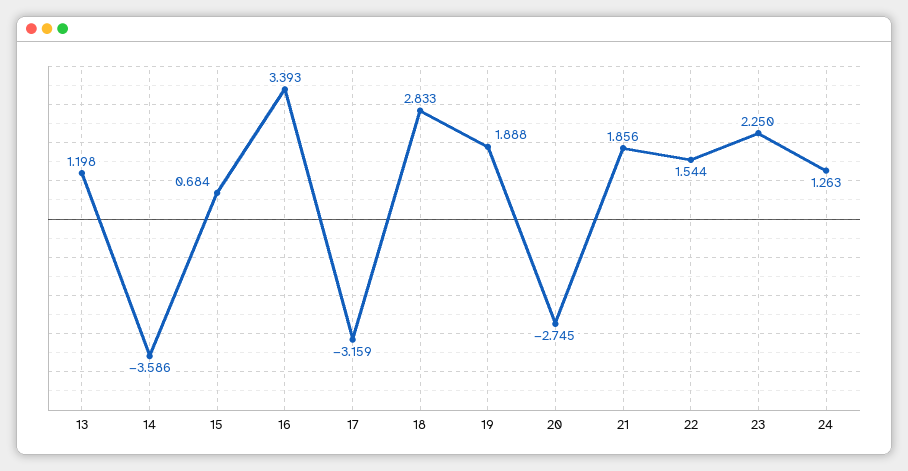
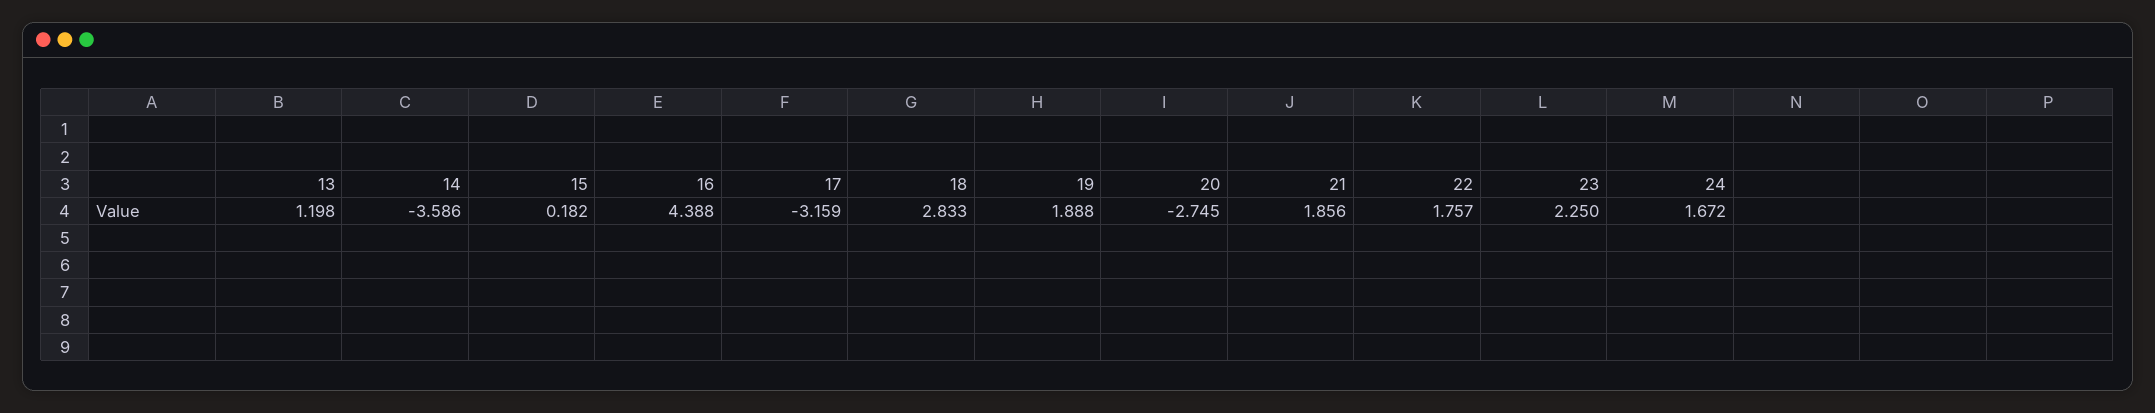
  {
    "13": 1.198,
    "14": -3.586,
-   "15": 0.684,
+   "15": 0.182,
-   "16": 3.393,
+   "16": 4.388,
    "17": -3.159,
    "18": 2.833,
    "19": 1.888,
    "20": -2.745,
    "21": 1.856,
-   "22": 1.544,
+   "22": 1.757,
    "23": 2.25,
-   "24": 1.263
+   "24": 1.672
  }

